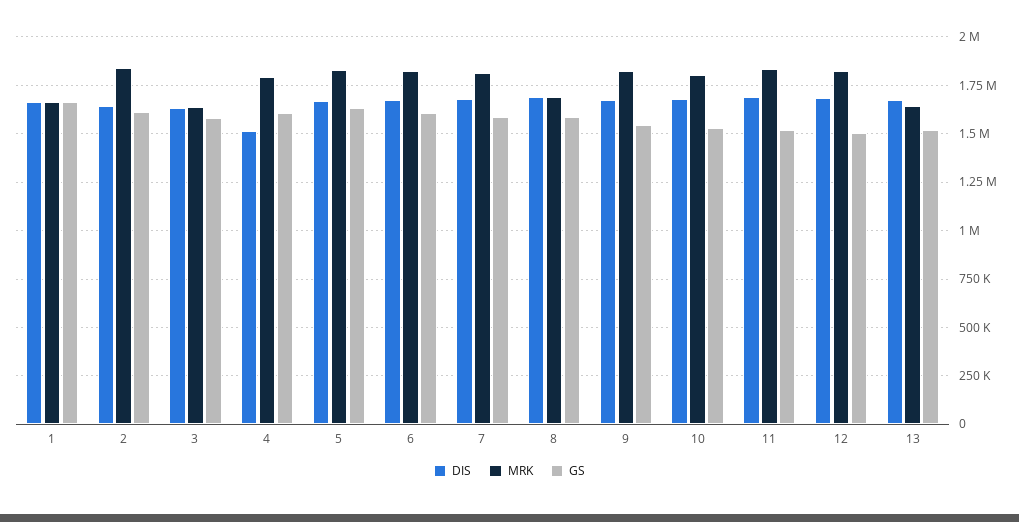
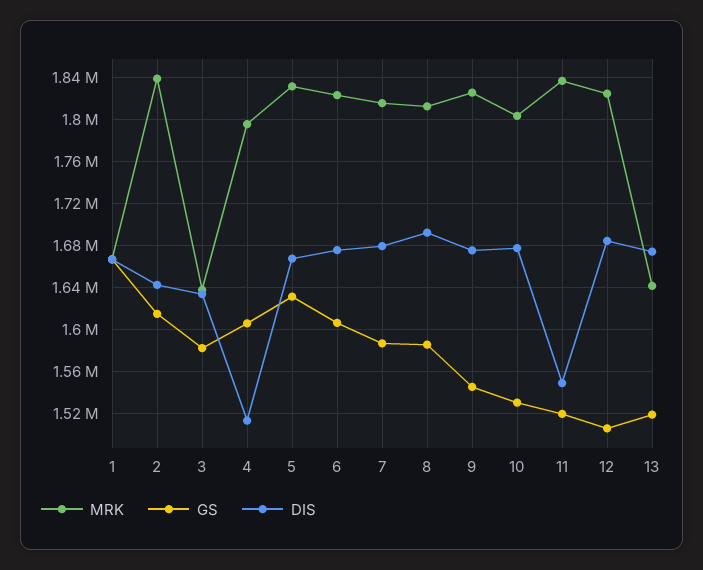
  {
    "DIS": {
      "1": 1670000,
      "2": 1640000,
      "3": 1630000,
      "4": 1510000,
      "5": 1670000,
      "6": 1680000,
      "7": 1680000,
      "8": 1690000,
      "9": 1680000,
      "10": 1680000,
-     "11": 1700000,
+     "11": 1550000,
      "12": 1680000,
      "13": 1670000
    },
    "MRK": {
      "1": 1670000,
      "2": 1840000,
      "3": 1640000,
      "4": 1800000,
      "5": 1830000,
      "6": 1820000,
      "7": 1820000,
-     "8": 1700000,
+     "8": 1810000,
      "9": 1830000,
      "10": 1800000,
      "11": 1840000,
      "12": 1820000,
      "13": 1640000
    },
    "GS": {
      "1": 1670000,
      "2": 1610000,
      "3": 1580000,
      "4": 1610000,
      "5": 1630000,
      "6": 1610000,
      "7": 1590000,
      "8": 1590000,
      "9": 1550000,
      "10": 1530000,
      "11": 1520000,
      "12": 1510000,
      "13": 1520000
    }
  }

